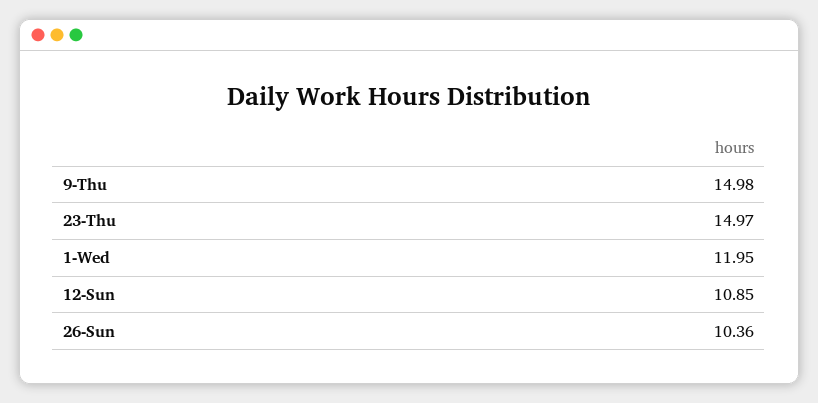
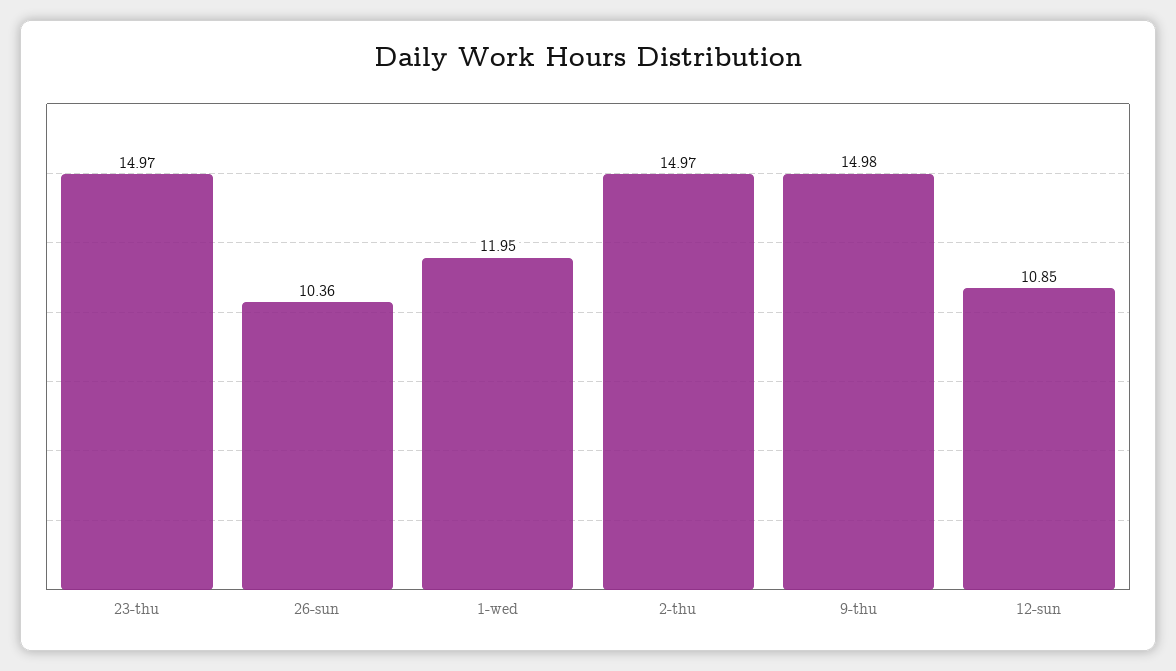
  {
    "9-Thu": 14.98,
    "23-Thu": 14.97,
    "1-Wed": 11.95,
    "12-Sun": 10.85,
-   "26-Sun": 10.36
+   "26-Sun": 10.36,
+   "2-thu": 14.97
  }

